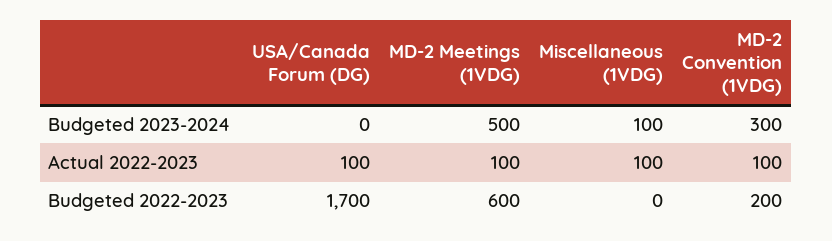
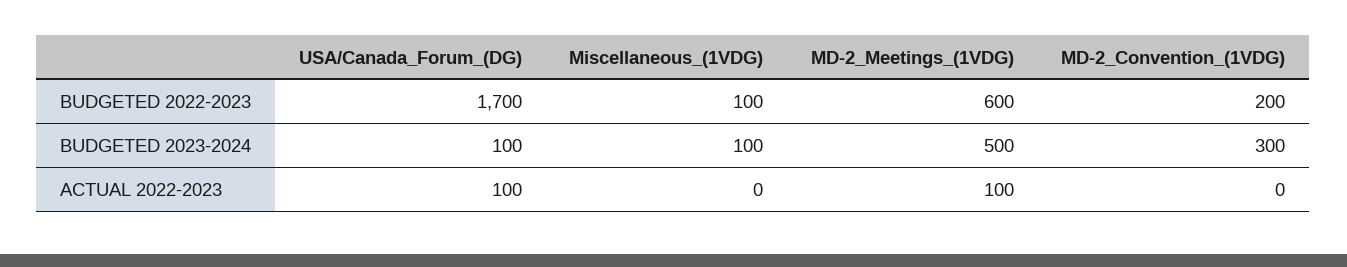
  {
    "USA/Canada Forum (DG)": {
-     "Budgeted 2023-2024": 0,
+     "Budgeted 2023-2024": 100,
      "Actual 2022-2023": 100,
      "Budgeted 2022-2023": 1700
    },
    "MD-2 Meetings (1VDG)": {
      "Budgeted 2023-2024": 500,
      "Actual 2022-2023": 100,
      "Budgeted 2022-2023": 600
    },
    "Miscellaneous (1VDG)": {
      "Budgeted 2023-2024": 100,
-     "Actual 2022-2023": 100,
+     "Actual 2022-2023": 0,
-     "Budgeted 2022-2023": 0
+     "Budgeted 2022-2023": 100
    },
    "MD-2 Convention (1VDG)": {
      "Budgeted 2023-2024": 300,
-     "Actual 2022-2023": 100,
+     "Actual 2022-2023": 0,
      "Budgeted 2022-2023": 200
    }
  }

